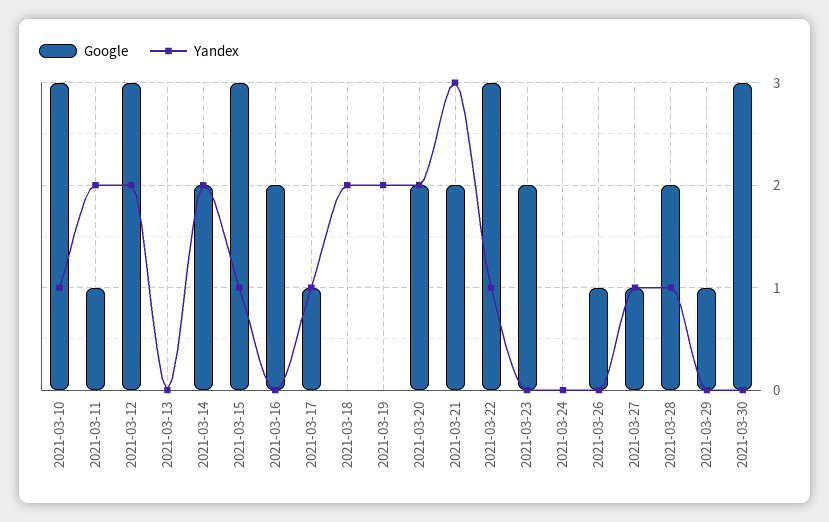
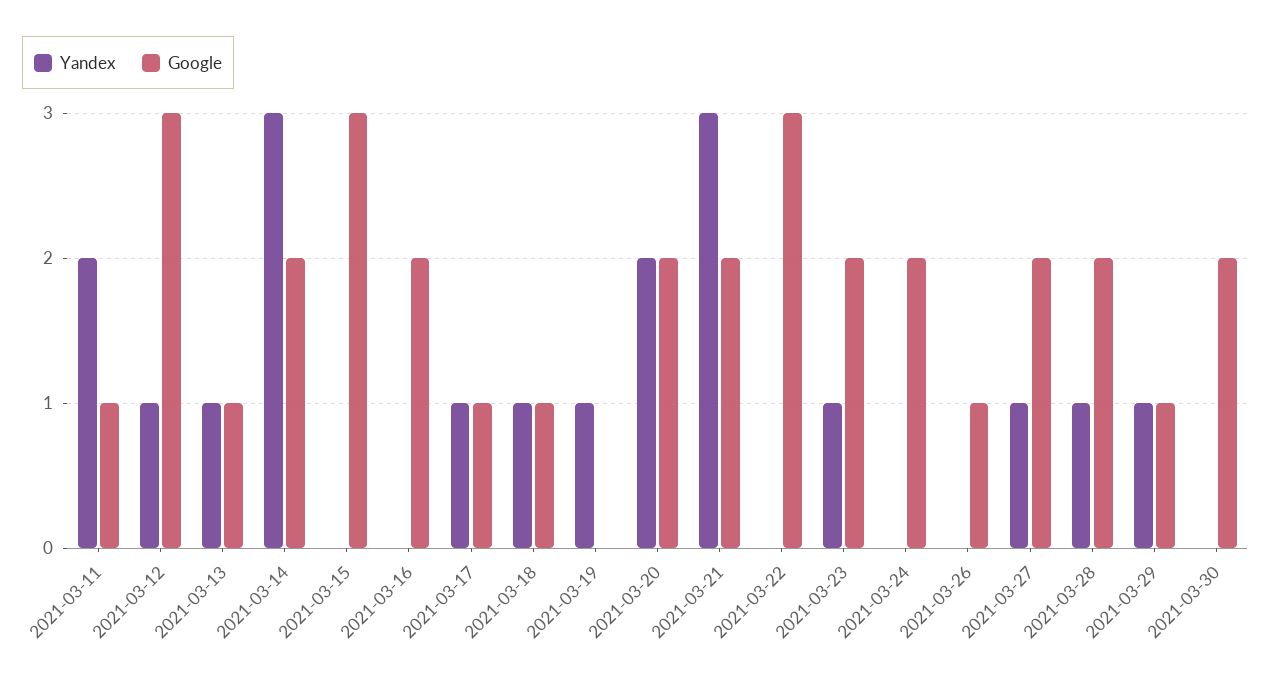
  {
    "Google": {
-     "2021-03-10": 3,
      "2021-03-11": 1,
      "2021-03-12": 3,
-     "2021-03-13": 0,
+     "2021-03-13": 1,
      "2021-03-14": 2,
      "2021-03-15": 3,
      "2021-03-16": 2,
      "2021-03-17": 1,
-     "2021-03-18": 0,
+     "2021-03-18": 1,
      "2021-03-19": 0,
      "2021-03-20": 2,
      "2021-03-21": 2,
      "2021-03-22": 3,
      "2021-03-23": 2,
-     "2021-03-24": 0,
+     "2021-03-24": 2,
      "2021-03-26": 1,
-     "2021-03-27": 1,
+     "2021-03-27": 2,
      "2021-03-28": 2,
      "2021-03-29": 1,
-     "2021-03-30": 3
+     "2021-03-30": 2
    },
    "Yandex": {
-     "2021-03-10": 1,
      "2021-03-11": 2,
-     "2021-03-12": 2,
+     "2021-03-12": 1,
-     "2021-03-13": 0,
+     "2021-03-13": 1,
-     "2021-03-14": 2,
+     "2021-03-14": 3,
-     "2021-03-15": 1,
+     "2021-03-15": 0,
      "2021-03-16": 0,
      "2021-03-17": 1,
-     "2021-03-18": 2,
+     "2021-03-18": 1,
-     "2021-03-19": 2,
+     "2021-03-19": 1,
      "2021-03-20": 2,
      "2021-03-21": 3,
-     "2021-03-22": 1,
+     "2021-03-22": 0,
-     "2021-03-23": 0,
+     "2021-03-23": 1,
      "2021-03-24": 0,
      "2021-03-26": 0,
      "2021-03-27": 1,
      "2021-03-28": 1,
-     "2021-03-29": 0,
+     "2021-03-29": 1,
      "2021-03-30": 0
    }
  }

